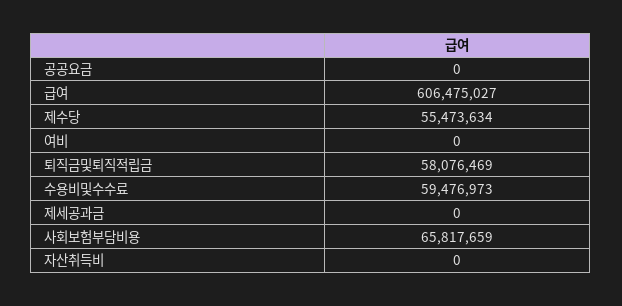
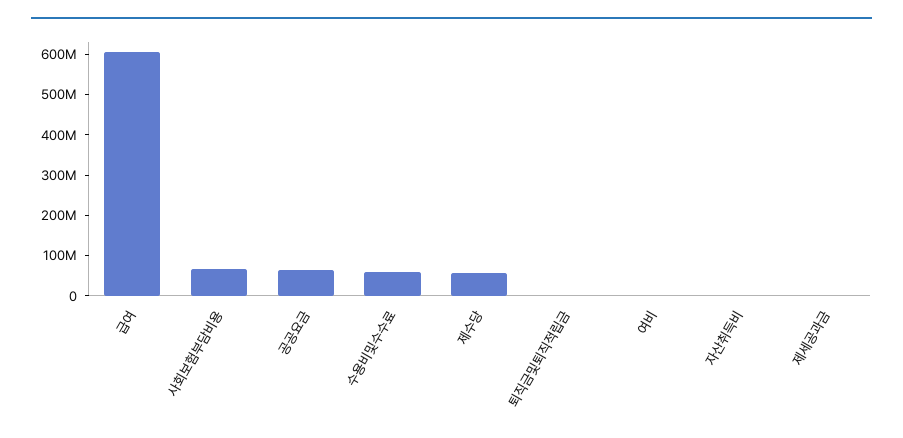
  {
-   "공공요금": 0,
+   "공공요금": 60000000,
    "급여": 606475027,
    "제수당": 55473634,
    "여비": 0,
-   "퇴직금및퇴직적립금": 58076469,
+   "퇴직금및퇴직적립금": 0,
    "수용비및수수료": 59476973,
    "제세공과금": 0,
    "사회보험부담비용": 65817659,
    "자산취득비": 0
  }

